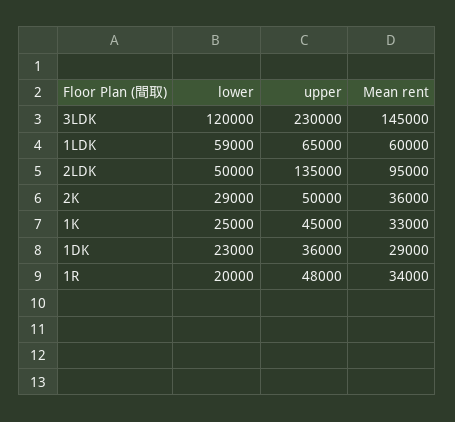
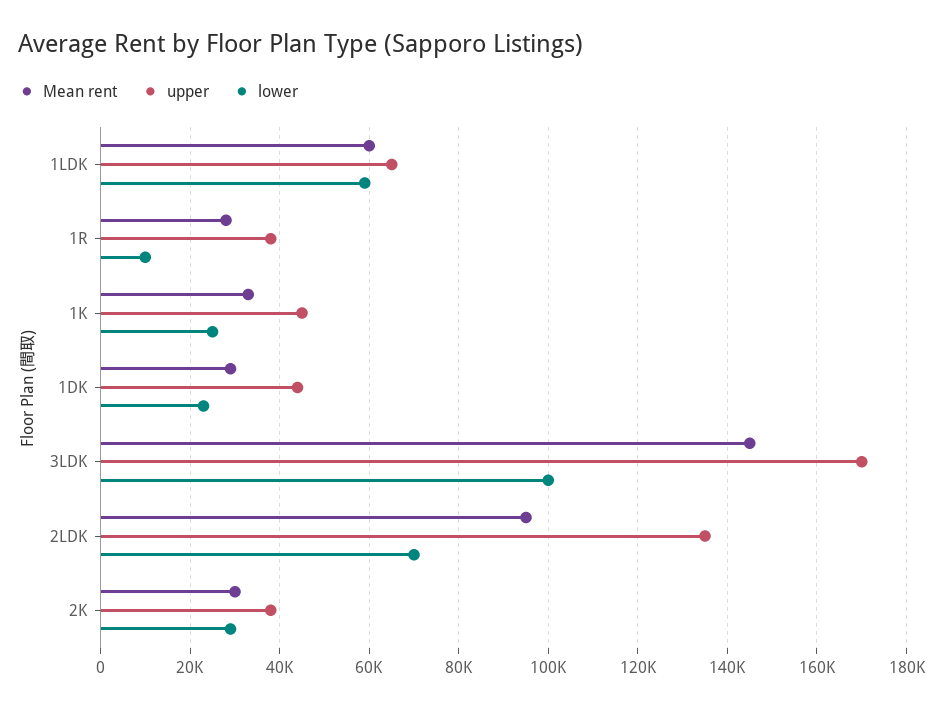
  {
    "lower": {
-     "3LDK": 120000,
+     "3LDK": 100000,
      "1LDK": 59000,
-     "2LDK": 50000,
+     "2LDK": 70000,
      "2K": 29000,
      "1K": 25000,
      "1DK": 23000,
-     "1R": 20000
+     "1R": 10000
    },
    "upper": {
-     "3LDK": 230000,
+     "3LDK": 170000,
      "1LDK": 65000,
      "2LDK": 135000,
-     "2K": 50000,
+     "2K": 38000,
      "1K": 45000,
-     "1DK": 36000,
+     "1DK": 44000,
-     "1R": 48000
+     "1R": 38000
    },
    "Mean rent": {
      "3LDK": 145000,
      "1LDK": 60000,
      "2LDK": 95000,
-     "2K": 36000,
+     "2K": 30000,
      "1K": 33000,
      "1DK": 29000,
-     "1R": 34000
+     "1R": 28000
    }
  }

